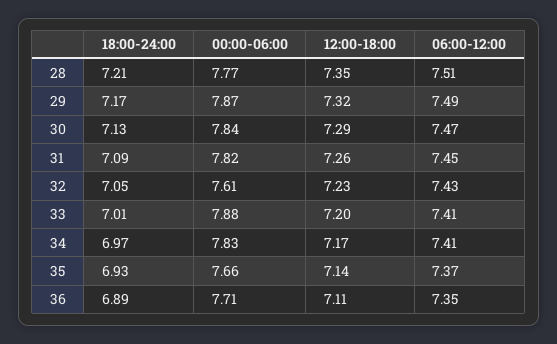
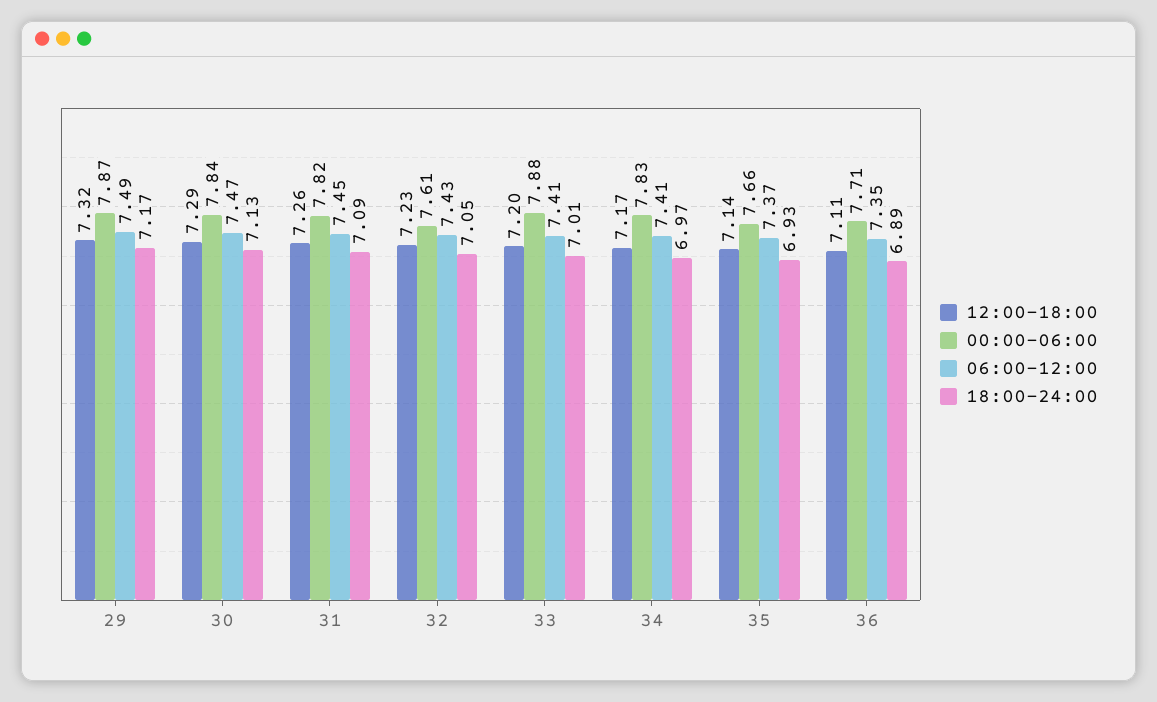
  {
    "18:00-24:00": {
-     "28": 7.21,
      "29": 7.17,
      "30": 7.13,
      "31": 7.09,
      "32": 7.05,
      "33": 7.01,
      "34": 6.97,
      "35": 6.93,
      "36": 6.89
    },
    "00:00-06:00": {
-     "28": 7.77,
      "29": 7.87,
      "30": 7.84,
      "31": 7.82,
      "32": 7.61,
      "33": 7.88,
      "34": 7.83,
      "35": 7.66,
      "36": 7.71
    },
    "12:00-18:00": {
-     "28": 7.35,
      "29": 7.32,
      "30": 7.29,
      "31": 7.26,
      "32": 7.23,
      "33": 7.2,
      "34": 7.17,
      "35": 7.14,
      "36": 7.11
    },
    "06:00-12:00": {
-     "28": 7.51,
      "29": 7.49,
      "30": 7.47,
      "31": 7.45,
      "32": 7.43,
      "33": 7.41,
      "34": 7.41,
      "35": 7.37,
      "36": 7.35
    }
  }

